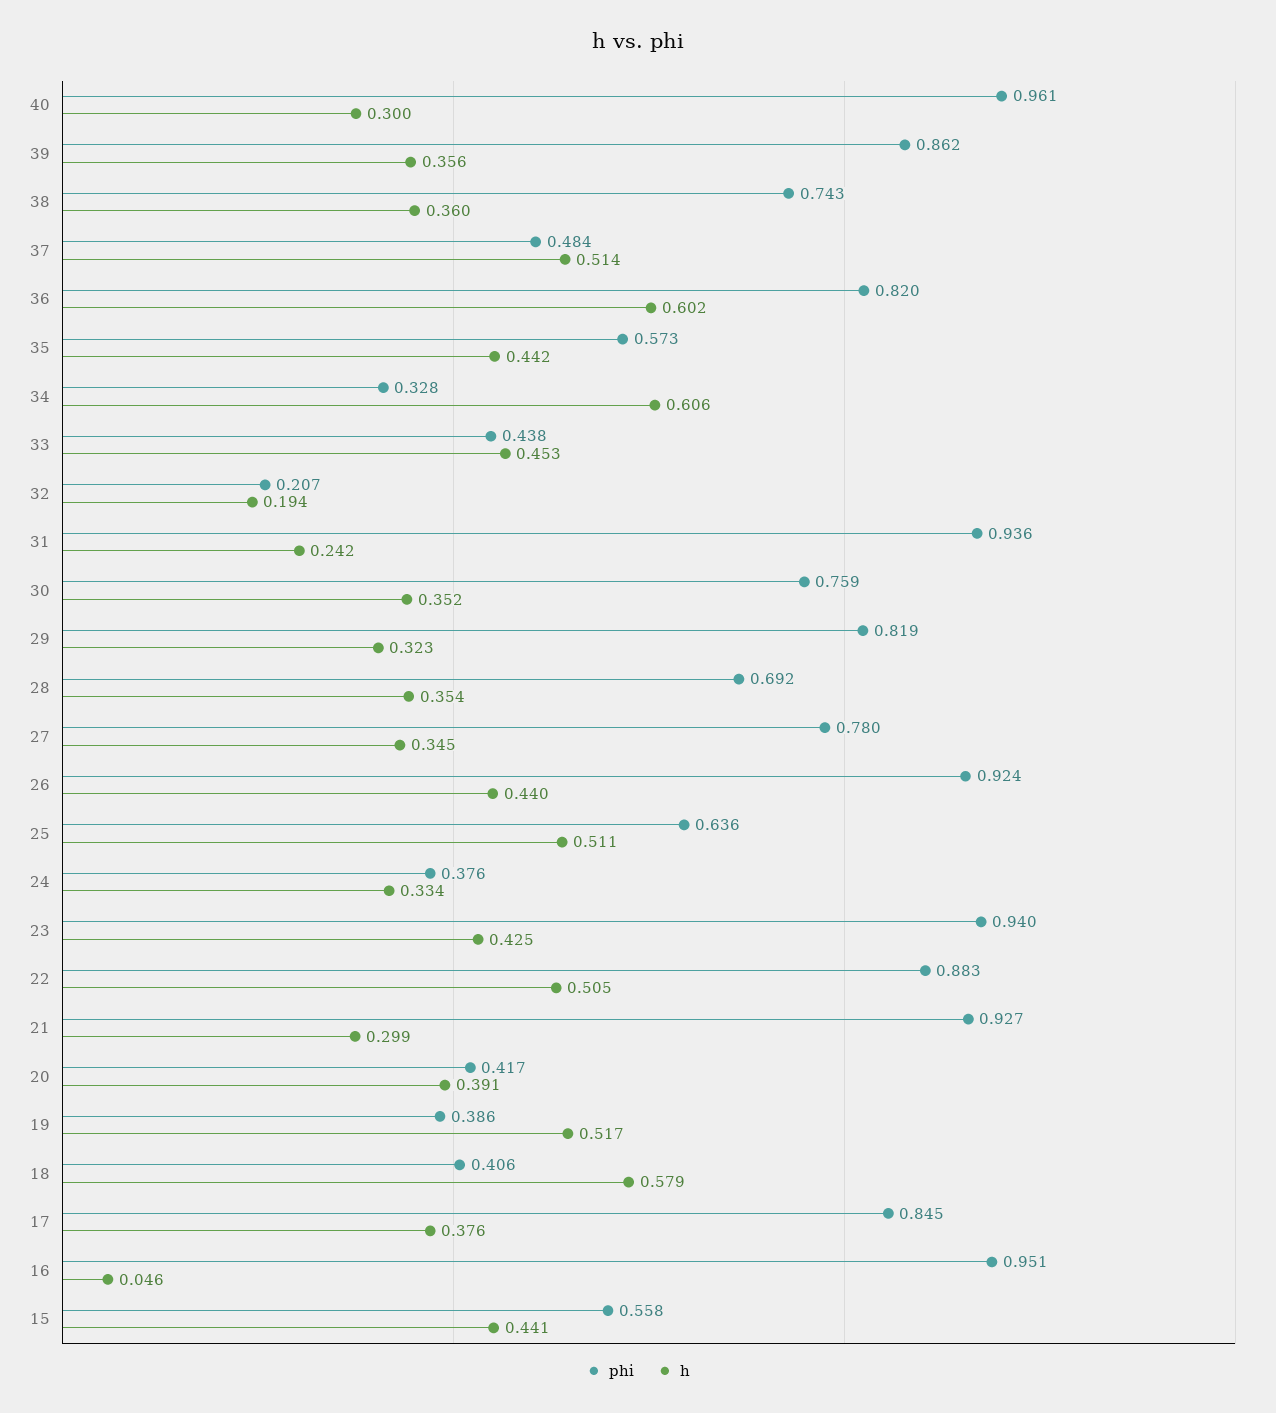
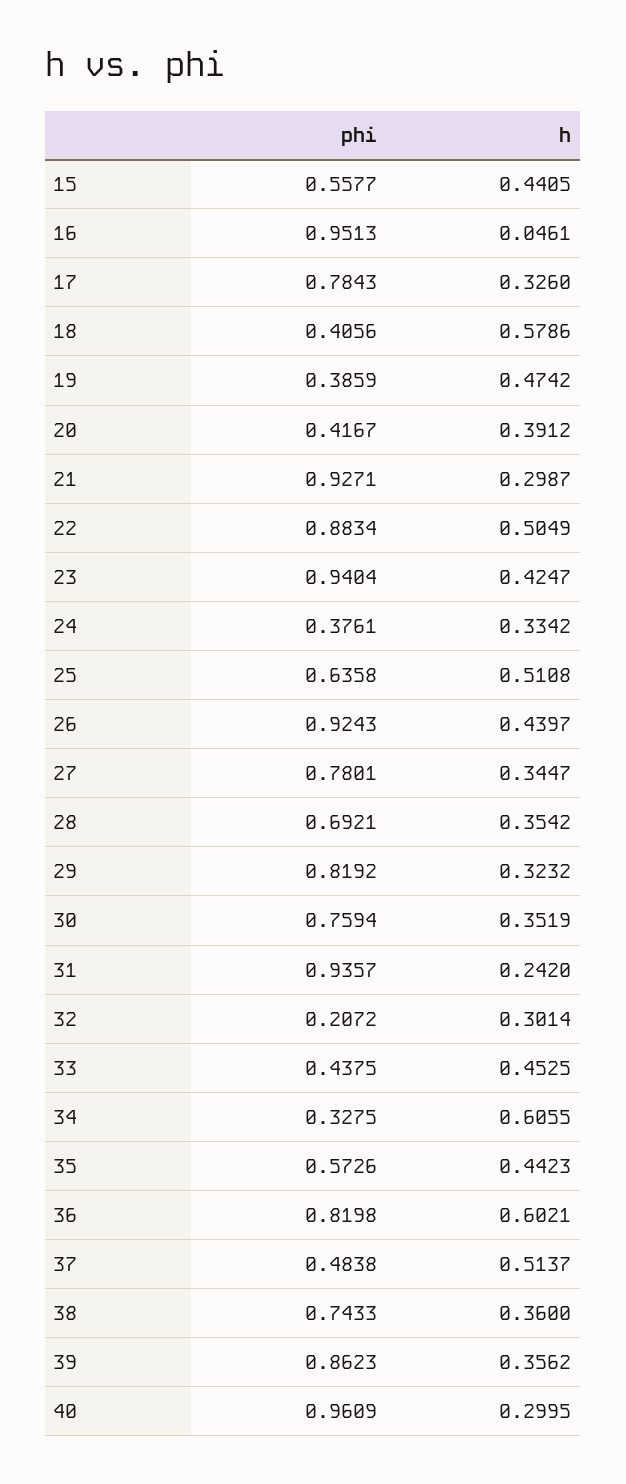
  {
    "phi": {
      "40": 0.9609,
      "39": 0.8623,
      "38": 0.7433,
      "37": 0.4838,
      "36": 0.8198,
      "35": 0.5726,
      "34": 0.3275,
      "33": 0.4375,
      "32": 0.2072,
      "31": 0.9357,
      "30": 0.7594,
      "29": 0.8192,
      "28": 0.6921,
      "27": 0.7801,
      "26": 0.9243,
      "25": 0.6358,
      "24": 0.3761,
      "23": 0.9404,
      "22": 0.8834,
      "21": 0.9271,
      "20": 0.4167,
      "19": 0.3859,
      "18": 0.4056,
-     "17": 0.845,
+     "17": 0.7843,
      "16": 0.9513,
      "15": 0.5577
    },
    "h": {
      "40": 0.2995,
      "39": 0.3562,
      "38": 0.36,
      "37": 0.5137,
      "36": 0.6021,
      "35": 0.4423,
      "34": 0.6055,
      "33": 0.4525,
-     "32": 0.194,
+     "32": 0.3014,
      "31": 0.242,
      "30": 0.3519,
      "29": 0.3232,
      "28": 0.3542,
      "27": 0.3447,
      "26": 0.4397,
      "25": 0.5108,
      "24": 0.3342,
      "23": 0.4247,
      "22": 0.5049,
      "21": 0.2987,
      "20": 0.3912,
-     "19": 0.517,
+     "19": 0.4742,
      "18": 0.5786,
-     "17": 0.376,
+     "17": 0.326,
      "16": 0.0461,
      "15": 0.4405
    }
  }

